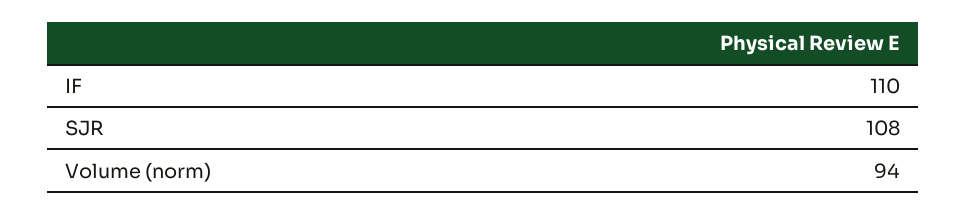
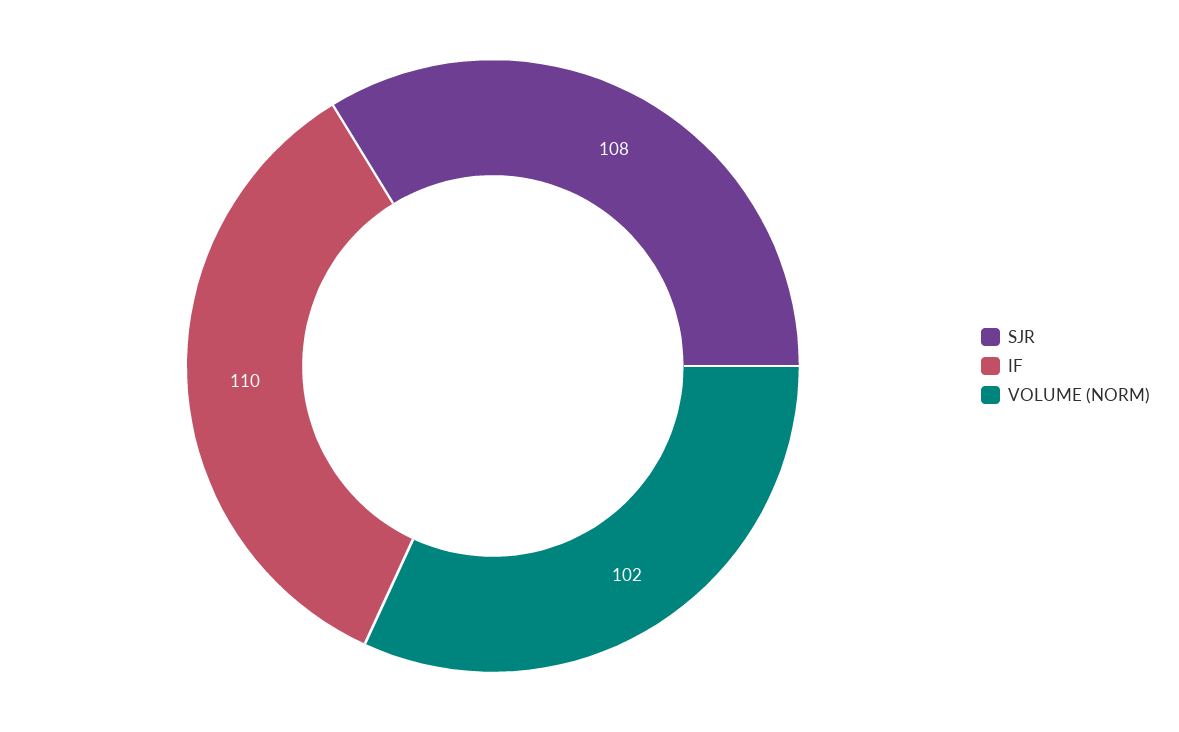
  {
    "IF": 110,
    "SJR": 108,
-   "Volume (norm)": 94
+   "Volume (norm)": 102
  }

